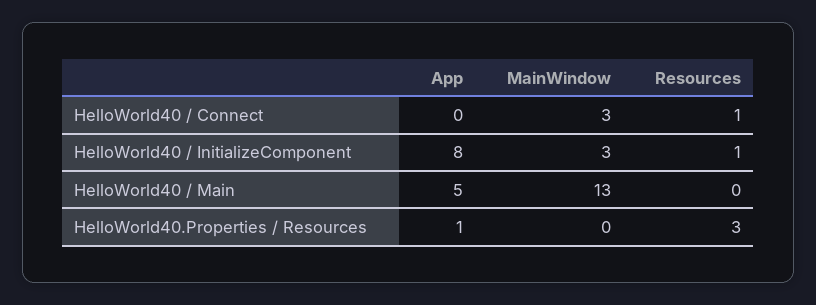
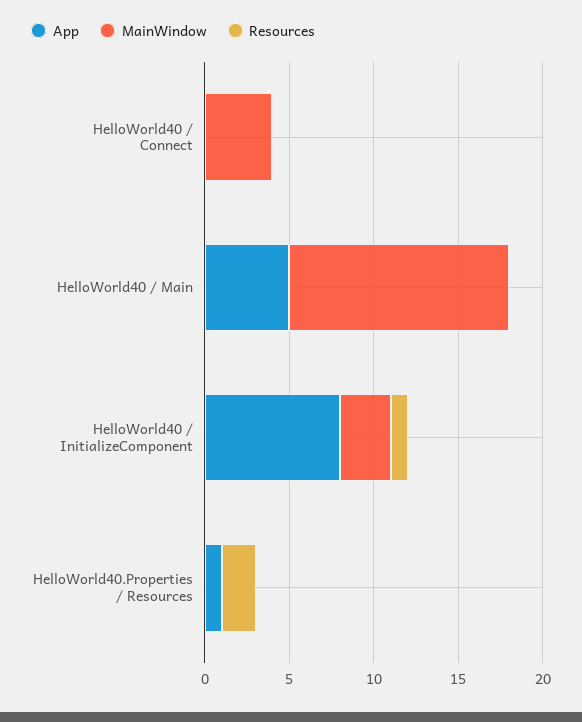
  {
    "App": {
      "HelloWorld40 / Connect": 0,
      "HelloWorld40 / InitializeComponent": 8,
      "HelloWorld40 / Main": 5,
      "HelloWorld40.Properties / Resources": 1
    },
    "MainWindow": {
-     "HelloWorld40 / Connect": 3,
+     "HelloWorld40 / Connect": 4,
      "HelloWorld40 / InitializeComponent": 3,
      "HelloWorld40 / Main": 13,
      "HelloWorld40.Properties / Resources": 0
    },
    "Resources": {
-     "HelloWorld40 / Connect": 1,
+     "HelloWorld40 / Connect": 0,
      "HelloWorld40 / InitializeComponent": 1,
      "HelloWorld40 / Main": 0,
-     "HelloWorld40.Properties / Resources": 3
+     "HelloWorld40.Properties / Resources": 2
    }
  }

